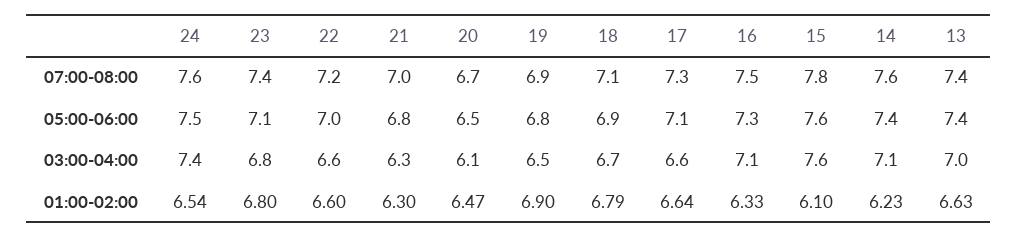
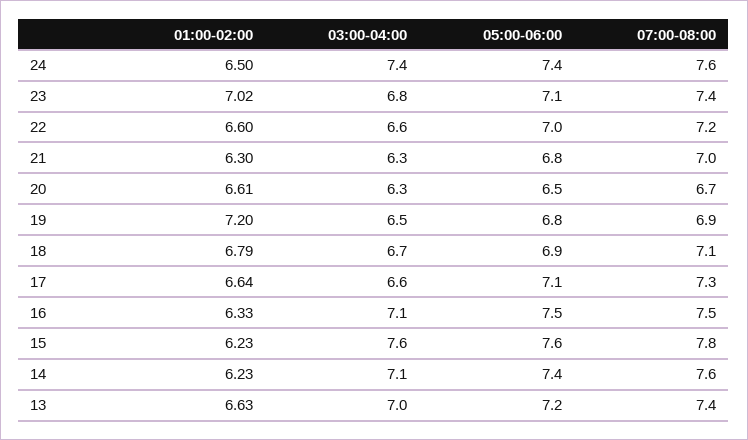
  {
    "24": {
      "07:00-08:00": 7.6,
-     "05:00-06:00": 7.5,
+     "05:00-06:00": 7.4,
      "03:00-04:00": 7.4,
-     "01:00-02:00": 6.54
+     "01:00-02:00": 6.5
    },
    "23": {
      "07:00-08:00": 7.4,
      "05:00-06:00": 7.1,
      "03:00-04:00": 6.8,
-     "01:00-02:00": 6.8
+     "01:00-02:00": 7.02
    },
    "22": {
      "07:00-08:00": 7.2,
      "05:00-06:00": 7,
      "03:00-04:00": 6.6,
      "01:00-02:00": 6.6
    },
    "21": {
      "07:00-08:00": 7,
      "05:00-06:00": 6.8,
      "03:00-04:00": 6.3,
      "01:00-02:00": 6.3
    },
    "20": {
      "07:00-08:00": 6.7,
      "05:00-06:00": 6.5,
-     "03:00-04:00": 6.1,
+     "03:00-04:00": 6.3,
-     "01:00-02:00": 6.47
+     "01:00-02:00": 6.61
    },
    "19": {
      "07:00-08:00": 6.9,
      "05:00-06:00": 6.8,
      "03:00-04:00": 6.5,
-     "01:00-02:00": 6.9
+     "01:00-02:00": 7.2
    },
    "18": {
      "07:00-08:00": 7.1,
      "05:00-06:00": 6.9,
      "03:00-04:00": 6.7,
      "01:00-02:00": 6.79
    },
    "17": {
      "07:00-08:00": 7.3,
      "05:00-06:00": 7.1,
      "03:00-04:00": 6.6,
      "01:00-02:00": 6.64
    },
    "16": {
      "07:00-08:00": 7.5,
-     "05:00-06:00": 7.3,
+     "05:00-06:00": 7.5,
      "03:00-04:00": 7.1,
      "01:00-02:00": 6.33
    },
    "15": {
      "07:00-08:00": 7.8,
      "05:00-06:00": 7.6,
      "03:00-04:00": 7.6,
-     "01:00-02:00": 6.1
+     "01:00-02:00": 6.23
    },
    "14": {
      "07:00-08:00": 7.6,
      "05:00-06:00": 7.4,
      "03:00-04:00": 7.1,
      "01:00-02:00": 6.23
    },
    "13": {
      "07:00-08:00": 7.4,
-     "05:00-06:00": 7.4,
+     "05:00-06:00": 7.2,
      "03:00-04:00": 7,
      "01:00-02:00": 6.63
    }
  }

